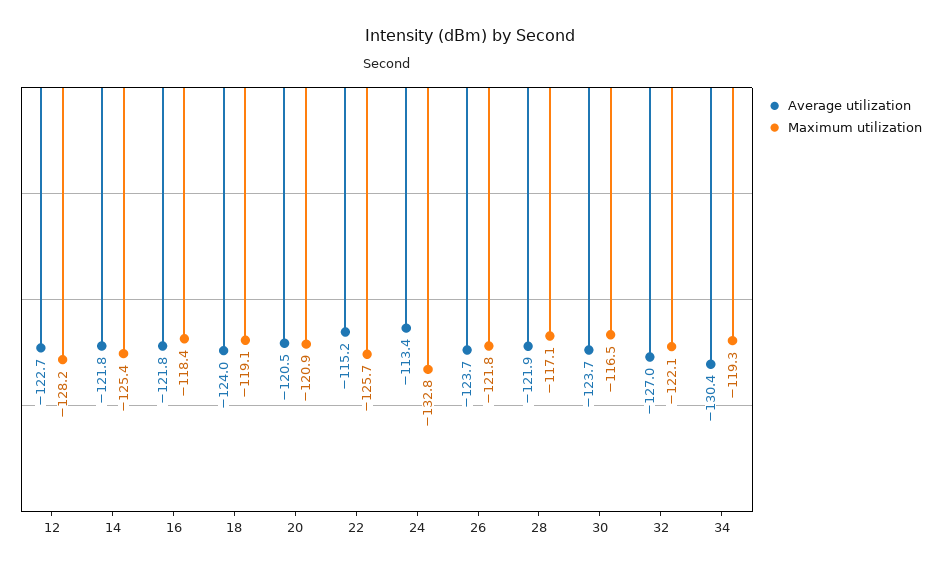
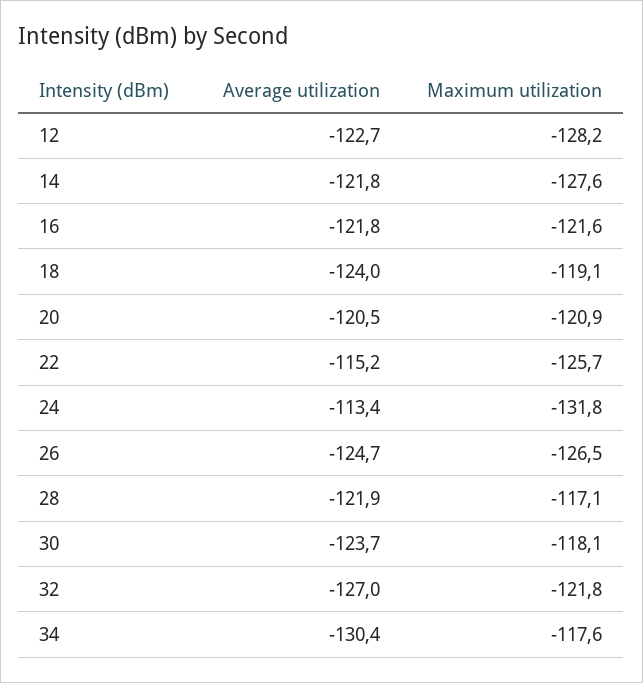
  {
    "Average utilization": {
      "12": -122.7,
      "14": -121.8,
      "16": -121.8,
      "18": -124,
      "20": -120.5,
      "22": -115.2,
      "24": -113.4,
-     "26": -123.7,
+     "26": -124.7,
      "28": -121.9,
      "30": -123.7,
      "32": -127,
      "34": -130.4
    },
    "Maximum utilization": {
      "12": -128.2,
-     "14": -125.4,
+     "14": -127.6,
-     "16": -118.4,
+     "16": -121.6,
      "18": -119.1,
      "20": -120.9,
      "22": -125.7,
-     "24": -132.8,
+     "24": -131.8,
-     "26": -121.8,
+     "26": -126.5,
      "28": -117.1,
-     "30": -116.5,
+     "30": -118.1,
-     "32": -122.1,
+     "32": -121.8,
-     "34": -119.3
+     "34": -117.6
    }
  }

